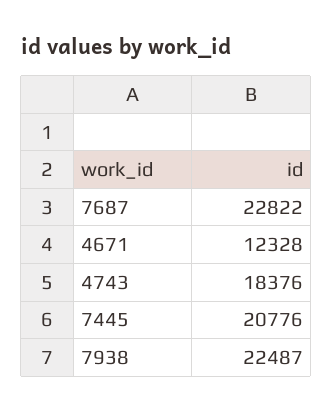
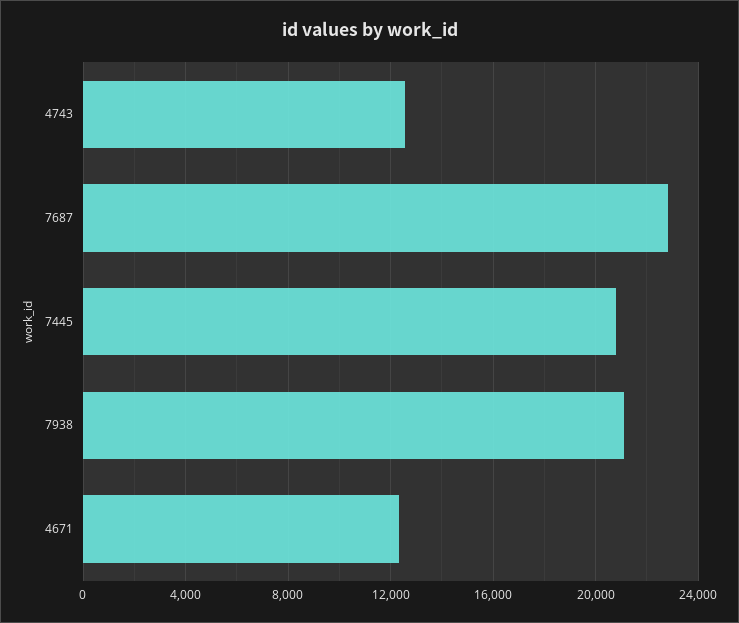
  {
    "7687": 22822,
    "4671": 12328,
-   "4743": 18376,
+   "4743": 12500,
    "7445": 20776,
-   "7938": 22487
+   "7938": 21000
  }

